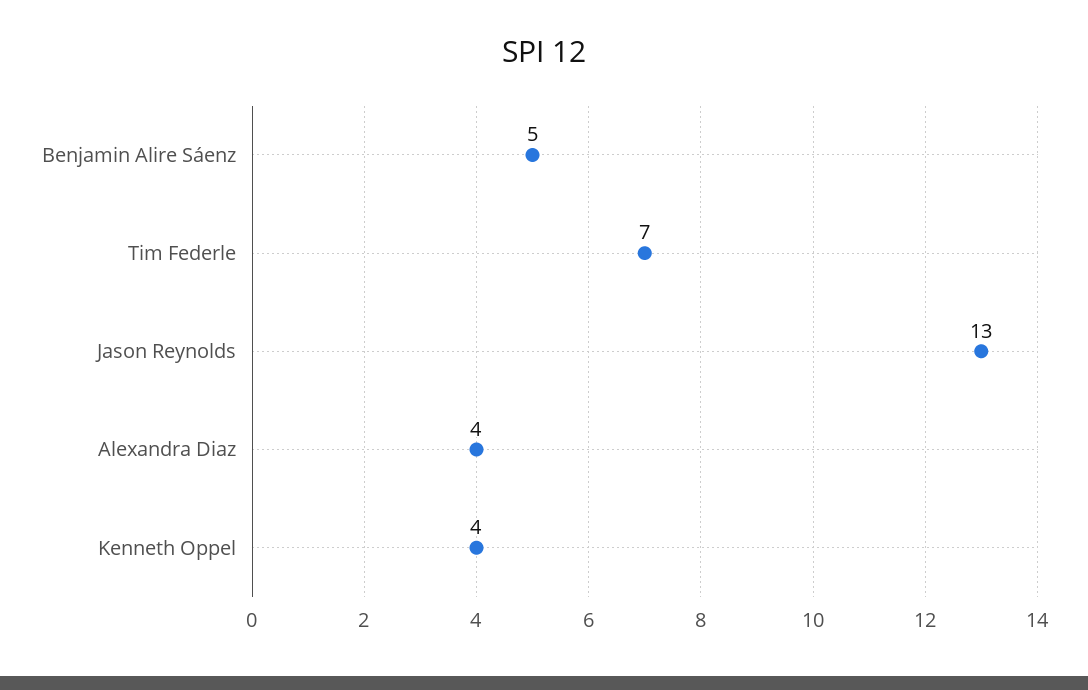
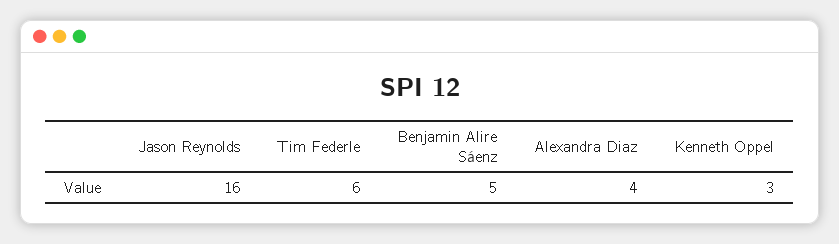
  {
    "Benjamin Alire Sáenz": 5,
-   "Tim Federle": 7,
+   "Tim Federle": 6,
-   "Jason Reynolds": 13,
+   "Jason Reynolds": 16,
    "Alexandra Diaz": 4,
-   "Kenneth Oppel": 4
+   "Kenneth Oppel": 3
  }

